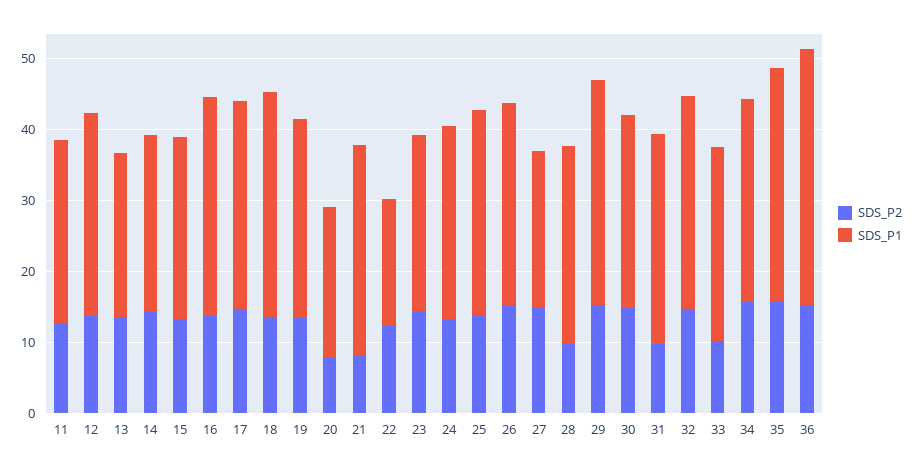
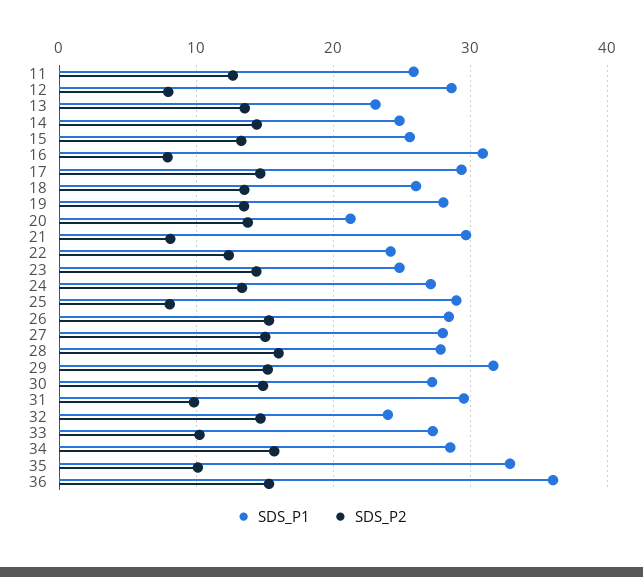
  {
    "SDS_P2": {
      "11": 13,
-     "12": 14,
+     "12": 8,
      "13": 14,
      "14": 14,
      "15": 13,
-     "16": 14,
+     "16": 8,
      "17": 15,
      "18": 14,
      "19": 14,
-     "20": 8,
+     "20": 14,
      "21": 8,
      "22": 12,
      "23": 14,
      "24": 13,
-     "25": 14,
+     "25": 8,
      "26": 15,
      "27": 15,
-     "28": 10,
+     "28": 16,
      "29": 15,
      "30": 15,
      "31": 10,
      "32": 15,
      "33": 10,
      "34": 16,
-     "35": 16,
+     "35": 10,
      "36": 15
    },
    "SDS_P1": {
      "11": 26,
      "12": 29,
      "13": 23,
      "14": 25,
      "15": 26,
      "16": 31,
      "17": 29,
-     "18": 32,
+     "18": 26,
      "19": 28,
      "20": 21,
      "21": 30,
-     "22": 18,
+     "22": 24,
      "23": 25,
      "24": 27,
      "25": 29,
      "26": 28,
-     "27": 22,
+     "27": 28,
      "28": 28,
      "29": 32,
      "30": 27,
      "31": 30,
-     "32": 30,
+     "32": 24,
      "33": 27,
      "34": 29,
      "35": 33,
      "36": 36
    }
  }

